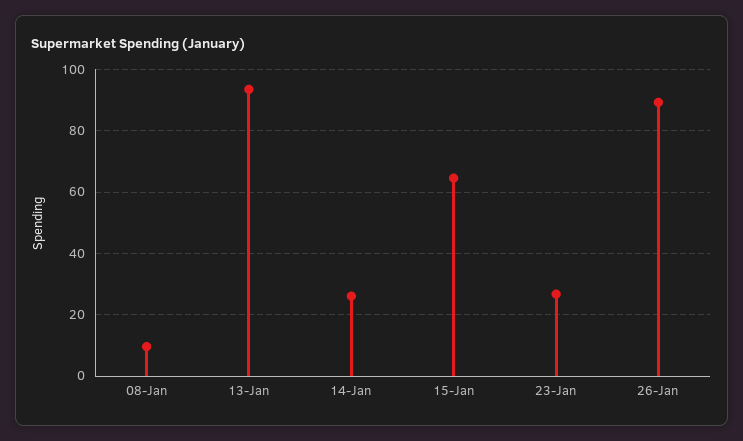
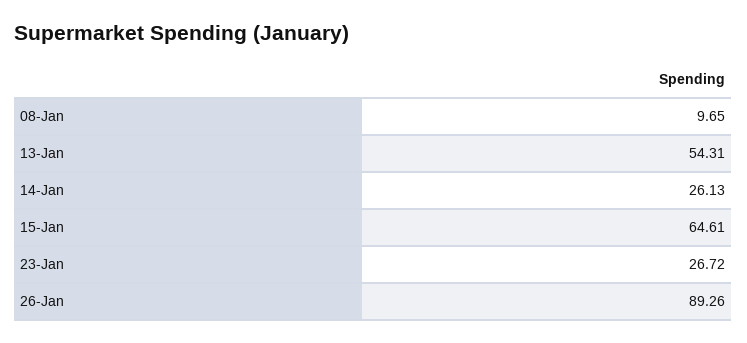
  {
    "08-Jan": 9.65,
-   "13-Jan": 94,
+   "13-Jan": 54.31,
    "14-Jan": 26.13,
    "15-Jan": 64.61,
    "23-Jan": 26.72,
    "26-Jan": 89.26
  }

